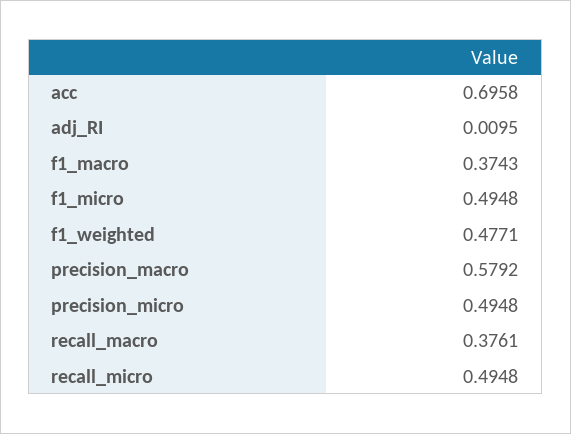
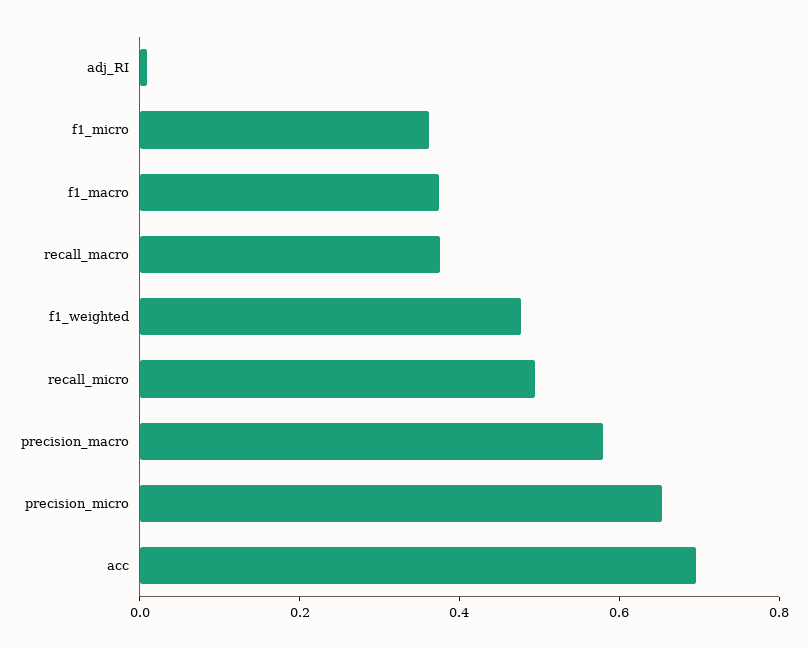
  {
    "acc": 0.6958,
    "adj_RI": 0.0095,
    "f1_macro": 0.3743,
-   "f1_micro": 0.4948,
+   "f1_micro": 0.35,
    "f1_weighted": 0.4771,
    "precision_macro": 0.5792,
-   "precision_micro": 0.4948,
+   "precision_micro": 0.65,
    "recall_macro": 0.3761,
    "recall_micro": 0.4948
  }

